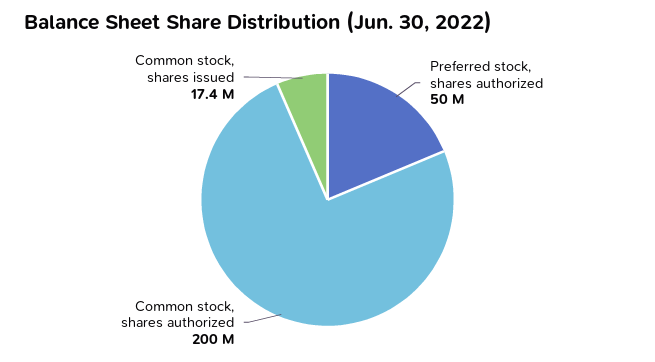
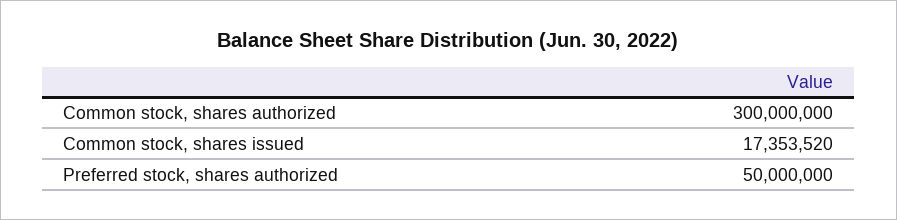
  {
    "Preferred stock, shares authorized": 50000000,
-   "Common stock, shares authorized": 200000000,
+   "Common stock, shares authorized": 300000000,
    "Common stock, shares issued": 17353520
  }

